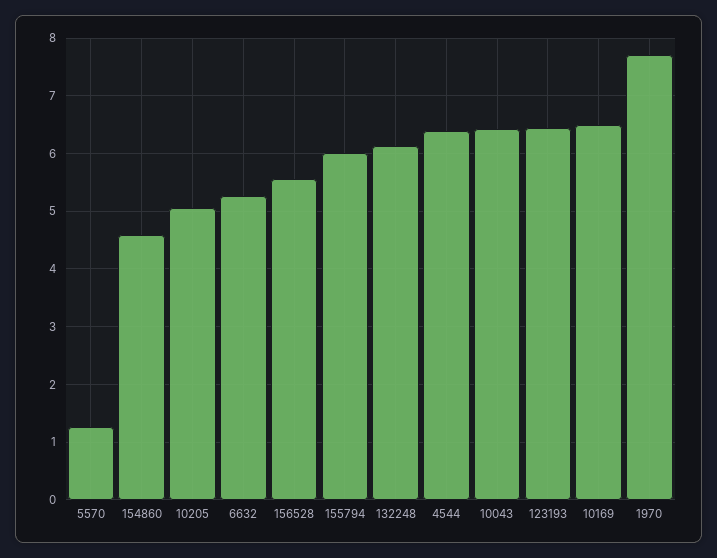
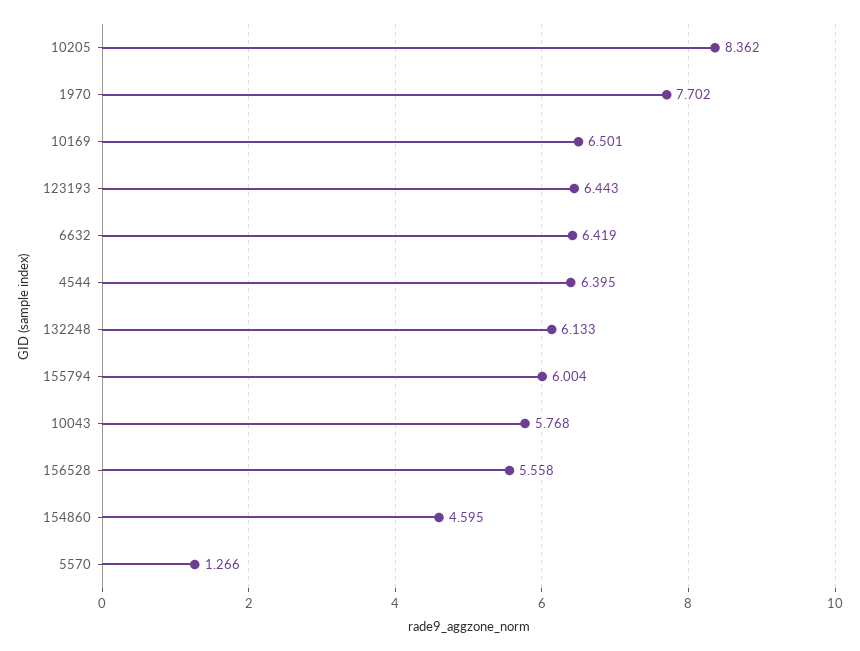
  {
    "5570": 1.266,
    "154860": 4.595,
-   "10205": 5,
+   "10205": 8.362,
-   "6632": 5.2,
+   "6632": 6.419,
    "156528": 5.558,
    "155794": 6.004,
    "132248": 6.133,
    "4544": 6.395,
-   "10043": 6.4,
+   "10043": 5.768,
    "123193": 6.443,
    "10169": 6.501,
    "1970": 7.702
  }

